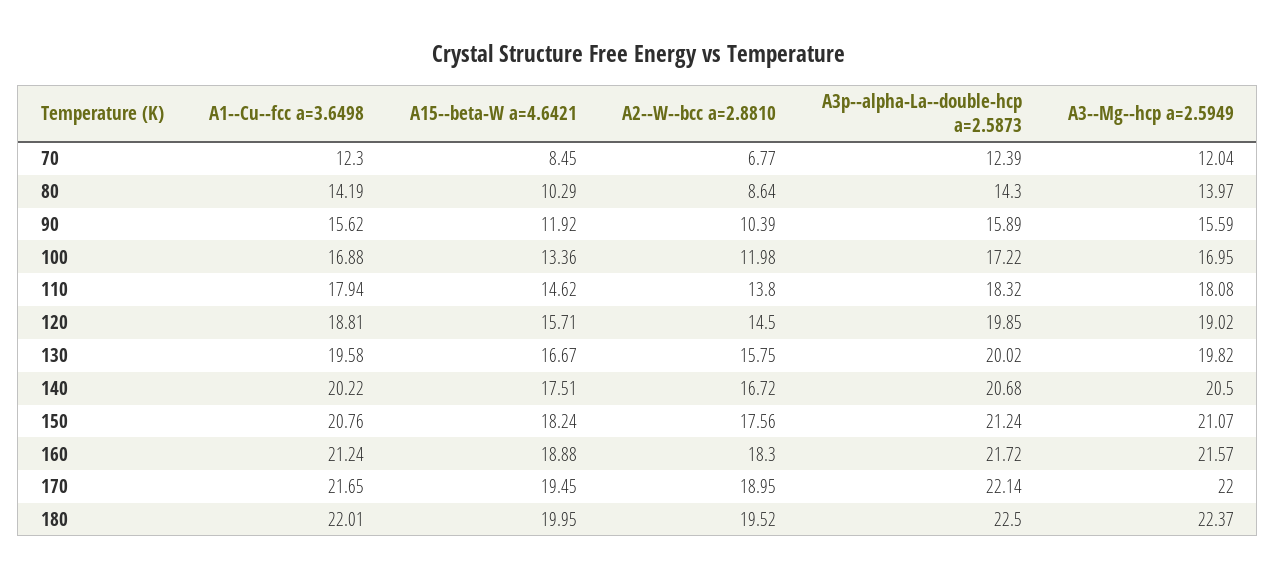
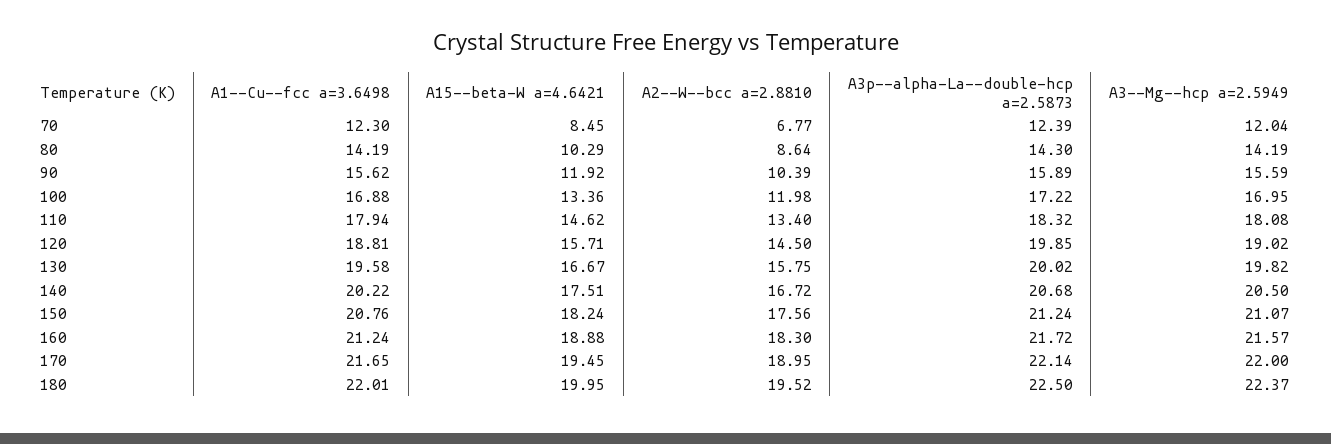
  {
    "A1--Cu--fcc a=3.6498": {
      "70": 12.3,
      "80": 14.19,
      "90": 15.62,
      "100": 16.88,
      "110": 17.94,
      "120": 18.81,
      "130": 19.58,
      "140": 20.22,
      "150": 20.76,
      "160": 21.24,
      "170": 21.65,
      "180": 22.01
    },
    "A15--beta-W a=4.6421": {
      "70": 8.45,
      "80": 10.29,
      "90": 11.92,
      "100": 13.36,
      "110": 14.62,
      "120": 15.71,
      "130": 16.67,
      "140": 17.51,
      "150": 18.24,
      "160": 18.88,
      "170": 19.45,
      "180": 19.95
    },
    "A2--W--bcc a=2.8810": {
      "70": 6.77,
      "80": 8.64,
      "90": 10.39,
      "100": 11.98,
-     "110": 13.8,
+     "110": 13.4,
      "120": 14.5,
      "130": 15.75,
      "140": 16.72,
      "150": 17.56,
      "160": 18.3,
      "170": 18.95,
      "180": 19.52
    },
    "A3p--alpha-La--double-hcp a=2.5873": {
      "70": 12.39,
      "80": 14.3,
      "90": 15.89,
      "100": 17.22,
      "110": 18.32,
      "120": 19.85,
      "130": 20.02,
      "140": 20.68,
      "150": 21.24,
      "160": 21.72,
      "170": 22.14,
      "180": 22.5
    },
    "A3--Mg--hcp a=2.5949": {
      "70": 12.04,
-     "80": 13.97,
+     "80": 14.19,
      "90": 15.59,
      "100": 16.95,
      "110": 18.08,
      "120": 19.02,
      "130": 19.82,
      "140": 20.5,
      "150": 21.07,
      "160": 21.57,
      "170": 22,
      "180": 22.37
    }
  }

